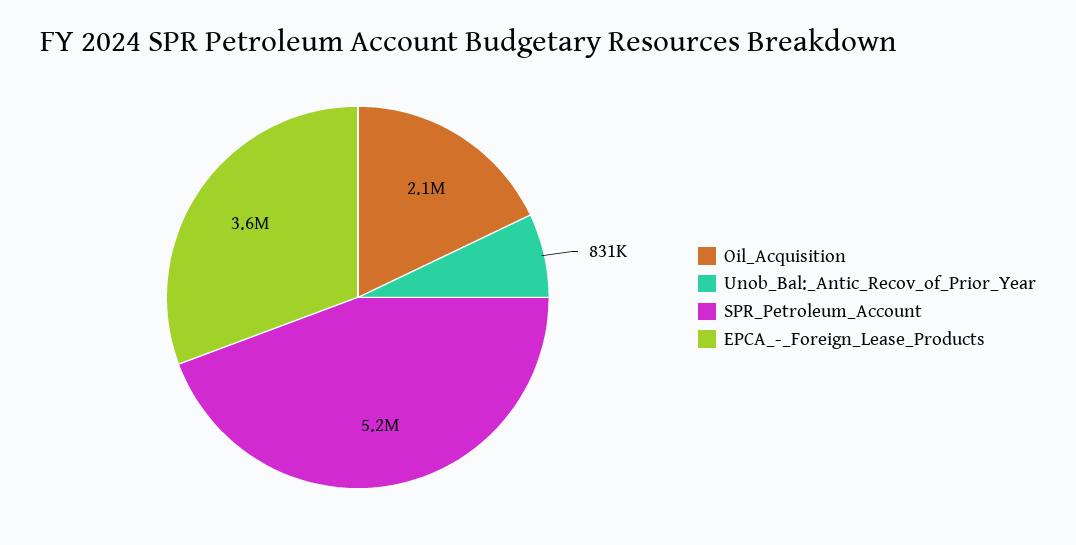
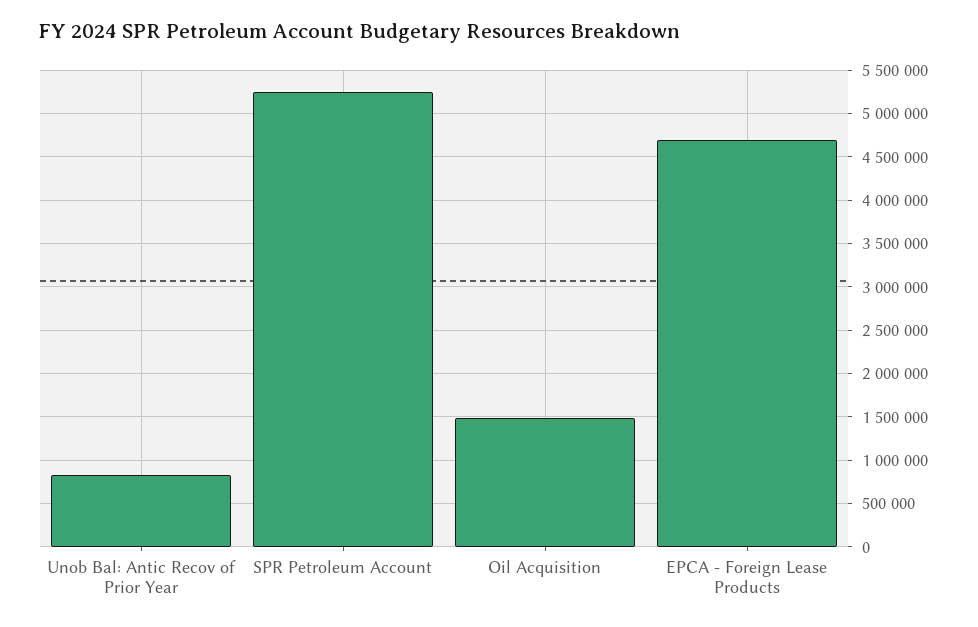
  {
-   "Oil_Acquisition": 2100000,
+   "Oil_Acquisition": 1500000,
    "Unob_Bal:_Antic_Recov_of_Prior_Year": 831000,
    "SPR_Petroleum_Account": 5200000,
-   "EPCA_-_Foreign_Lease_Products": 3600000
+   "EPCA_-_Foreign_Lease_Products": 4700000
  }

